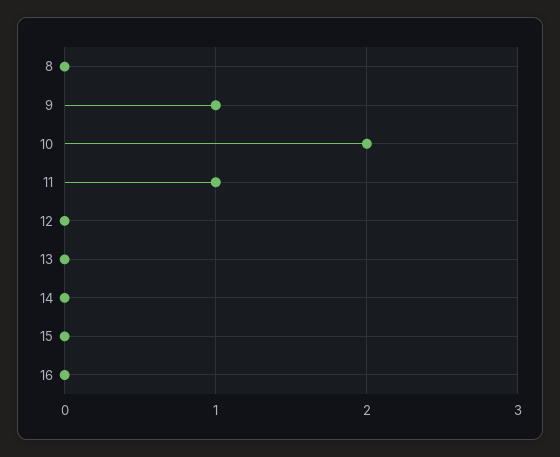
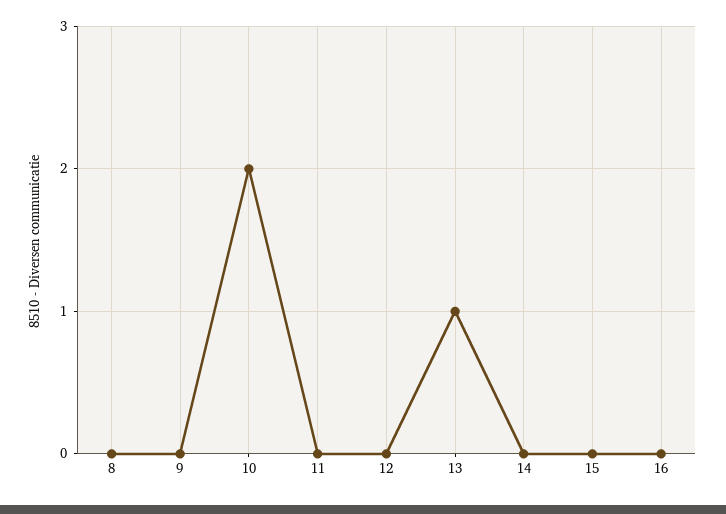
  {
    "8": 0,
-   "9": 1,
+   "9": 0,
    "10": 2,
-   "11": 1,
+   "11": 0,
    "12": 0,
-   "13": 0,
+   "13": 1,
    "14": 0,
    "15": 0,
    "16": 0
  }

